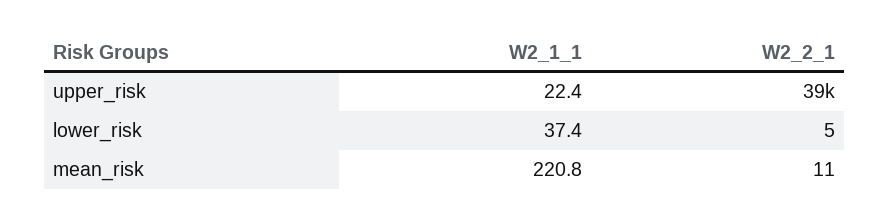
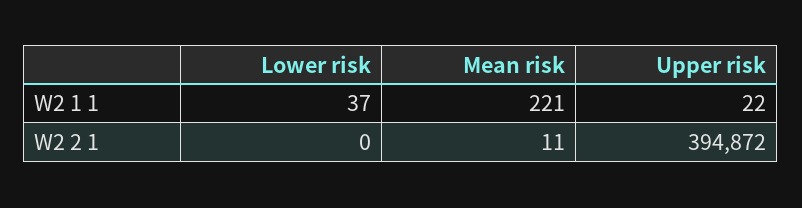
  {
    "W2_1_1": {
      "upper_risk": 22.4,
      "lower_risk": 37.4,
      "mean_risk": 220.8
    },
    "W2_2_1": {
-     "upper_risk": 39000,
+     "upper_risk": 394872,
-     "lower_risk": 5,
+     "lower_risk": 0,
      "mean_risk": 11
    }
  }

